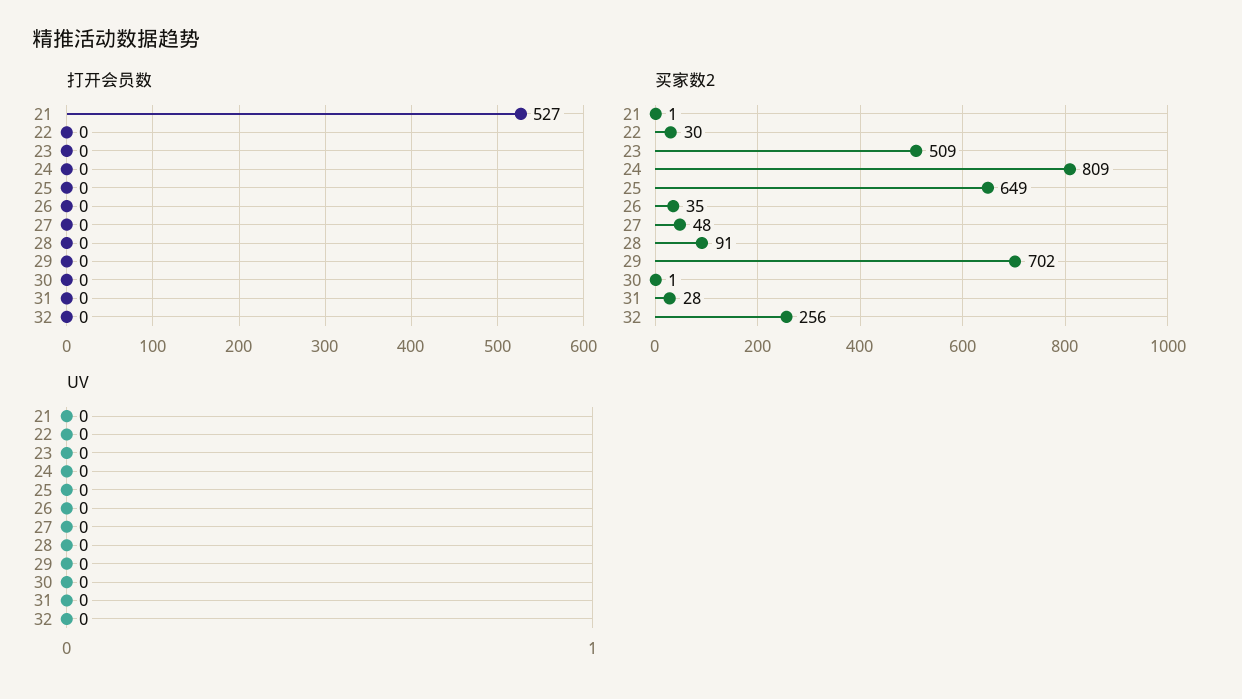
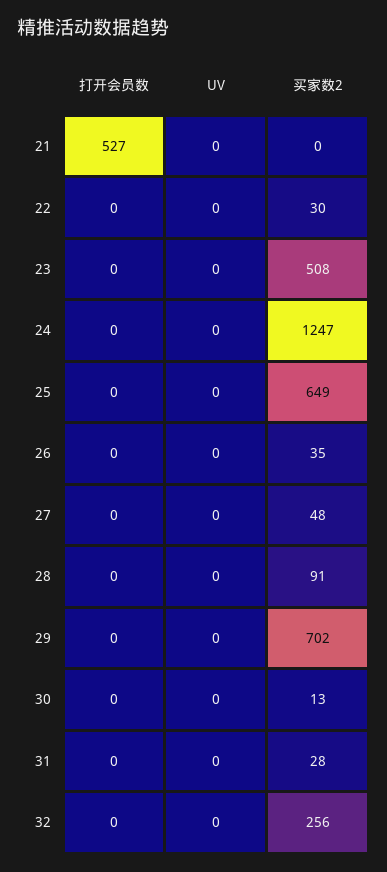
  {
    "打开会员数": {
      "21": 527,
      "22": 0,
      "23": 0,
      "24": 0,
      "25": 0,
      "26": 0,
      "27": 0,
      "28": 0,
      "29": 0,
      "30": 0,
      "31": 0,
      "32": 0
    },
    "买家数2": {
-     "21": 1,
+     "21": 0,
      "22": 30,
-     "23": 509,
+     "23": 508,
-     "24": 809,
+     "24": 1247,
      "25": 649,
      "26": 35,
      "27": 48,
      "28": 91,
      "29": 702,
-     "30": 1,
+     "30": 13,
      "31": 28,
      "32": 256
    },
    "UV": {
      "21": 0,
      "22": 0,
      "23": 0,
      "24": 0,
      "25": 0,
      "26": 0,
      "27": 0,
      "28": 0,
      "29": 0,
      "30": 0,
      "31": 0,
      "32": 0
    }
  }

